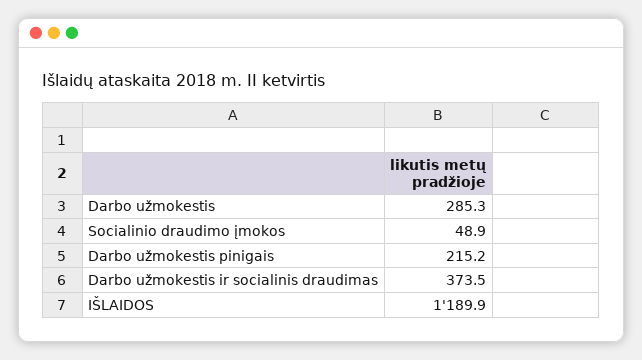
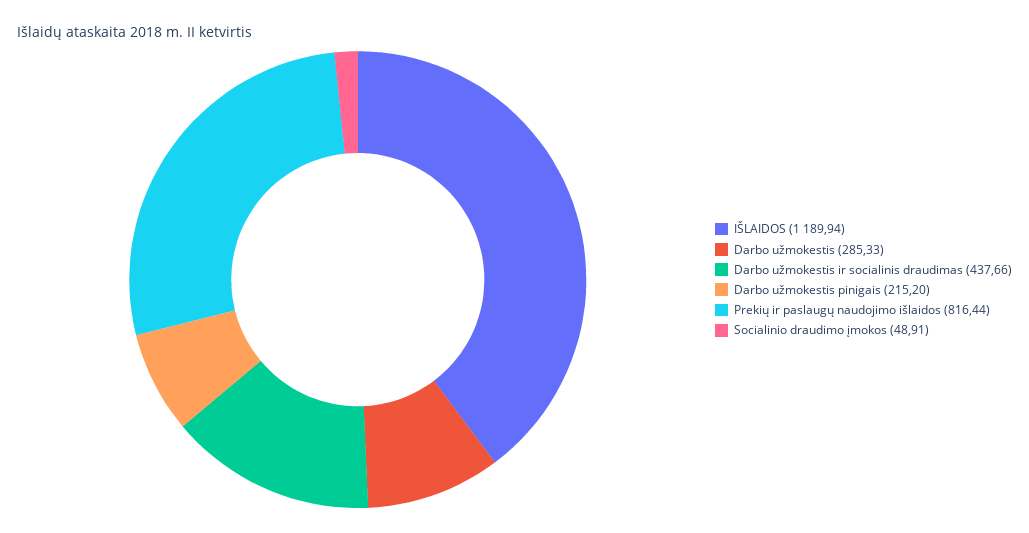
  {
    "Darbo užmokestis": 285.33,
    "Socialinio draudimo įmokos": 48.91,
    "Darbo užmokestis pinigais": 215.2,
-   "Darbo užmokestis ir socialinis draudimas": 373.5,
+   "Darbo užmokestis ir socialinis draudimas": 437.66,
-   "IŠLAIDOS": 1189.94
+   "IŠLAIDOS": 1189.94,
+   "Prekių ir paslaugų naudojimo išlaidos": 816.44
  }

